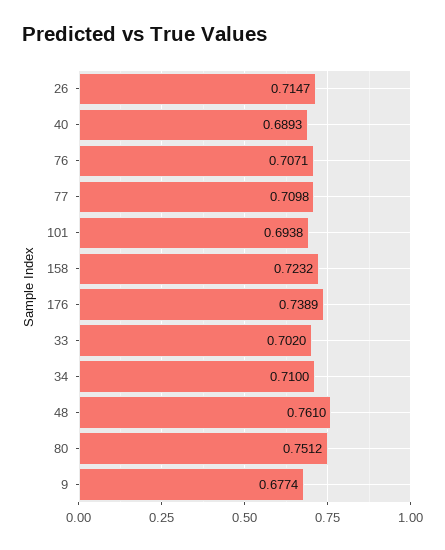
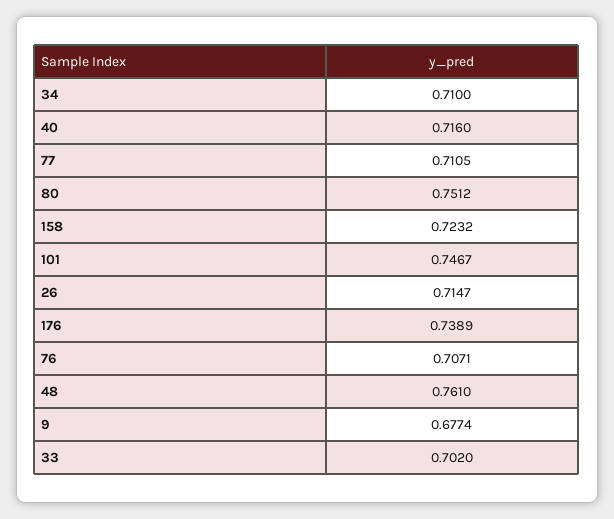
  {
    "26": 0.7147,
-   "40": 0.6893,
+   "40": 0.716,
    "76": 0.7071,
-   "77": 0.7098,
+   "77": 0.7105,
-   "101": 0.6938,
+   "101": 0.7467,
    "158": 0.7232,
    "176": 0.7389,
    "33": 0.702,
    "34": 0.71,
    "48": 0.761,
    "80": 0.7512,
    "9": 0.6774
  }

